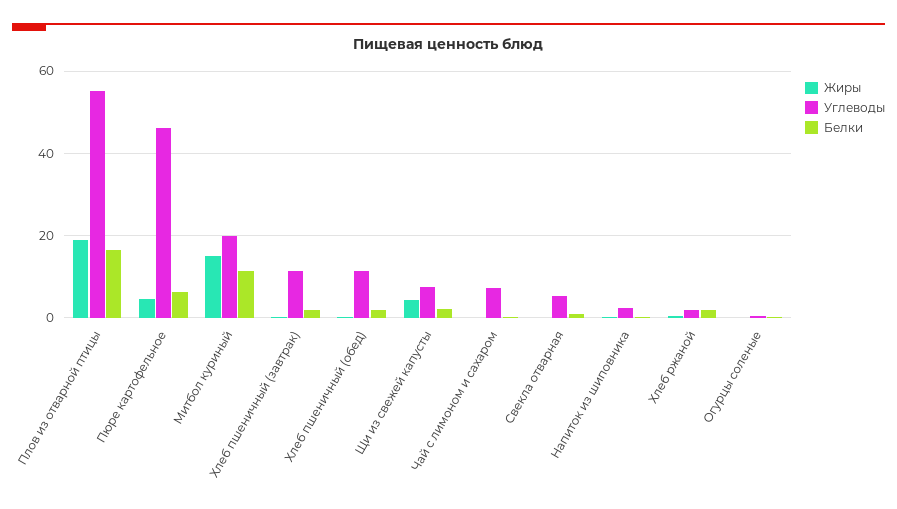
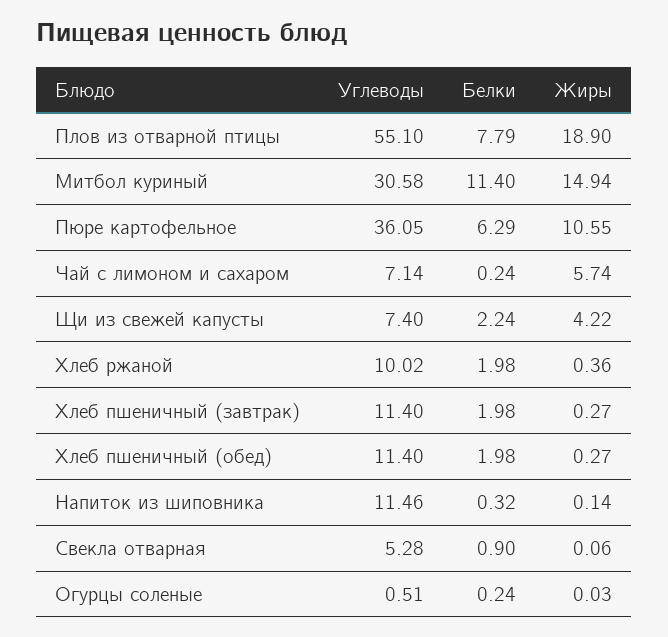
  {
    "Жиры": {
      "Плов из отварной птицы": 18.9,
-     "Пюре картофельное": 4,
+     "Пюре картофельное": 10.55,
      "Митбол куриный": 14.94,
      "Хлеб пшеничный (завтрак)": 0.27,
      "Хлеб пшеничный (обед)": 0.27,
      "Щи из свежей капусты": 4.22,
-     "Чай с лимоном и сахаром": 0,
+     "Чай с лимоном и сахаром": 5.74,
      "Свекла отварная": 0.06,
      "Напиток из шиповника": 0.14,
      "Хлеб ржаной": 0.36,
      "Огурцы соленые": 0.03
    },
    "Углеводы": {
      "Плов из отварной птицы": 55.1,
-     "Пюре картофельное": 46,
+     "Пюре картофельное": 36.05,
-     "Митбол куриный": 20,
+     "Митбол куриный": 30.58,
      "Хлеб пшеничный (завтрак)": 11.4,
      "Хлеб пшеничный (обед)": 11.4,
      "Щи из свежей капусты": 7.4,
      "Чай с лимоном и сахаром": 7.14,
      "Свекла отварная": 5.28,
-     "Напиток из шиповника": 2,
+     "Напиток из шиповника": 11.46,
-     "Хлеб ржаной": 2,
+     "Хлеб ржаной": 10.02,
      "Огурцы соленые": 0.51
    },
    "Белки": {
-     "Плов из отварной птицы": 16,
+     "Плов из отварной птицы": 7.79,
      "Пюре картофельное": 6.29,
      "Митбол куриный": 11.4,
      "Хлеб пшеничный (завтрак)": 1.98,
      "Хлеб пшеничный (обед)": 1.98,
      "Щи из свежей капусты": 2.24,
      "Чай с лимоном и сахаром": 0.24,
      "Свекла отварная": 0.9,
      "Напиток из шиповника": 0.32,
      "Хлеб ржаной": 1.98,
      "Огурцы соленые": 0.24
    }
  }

